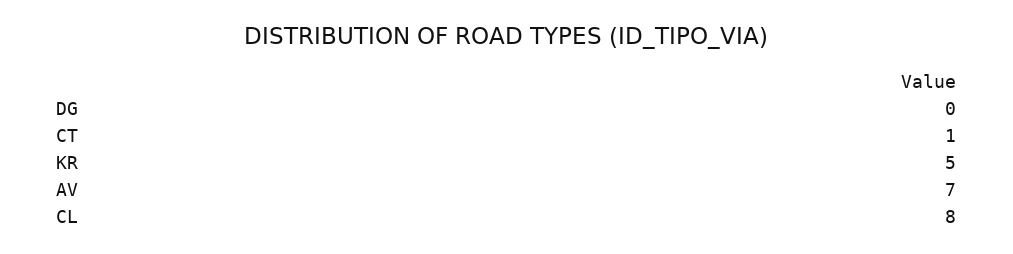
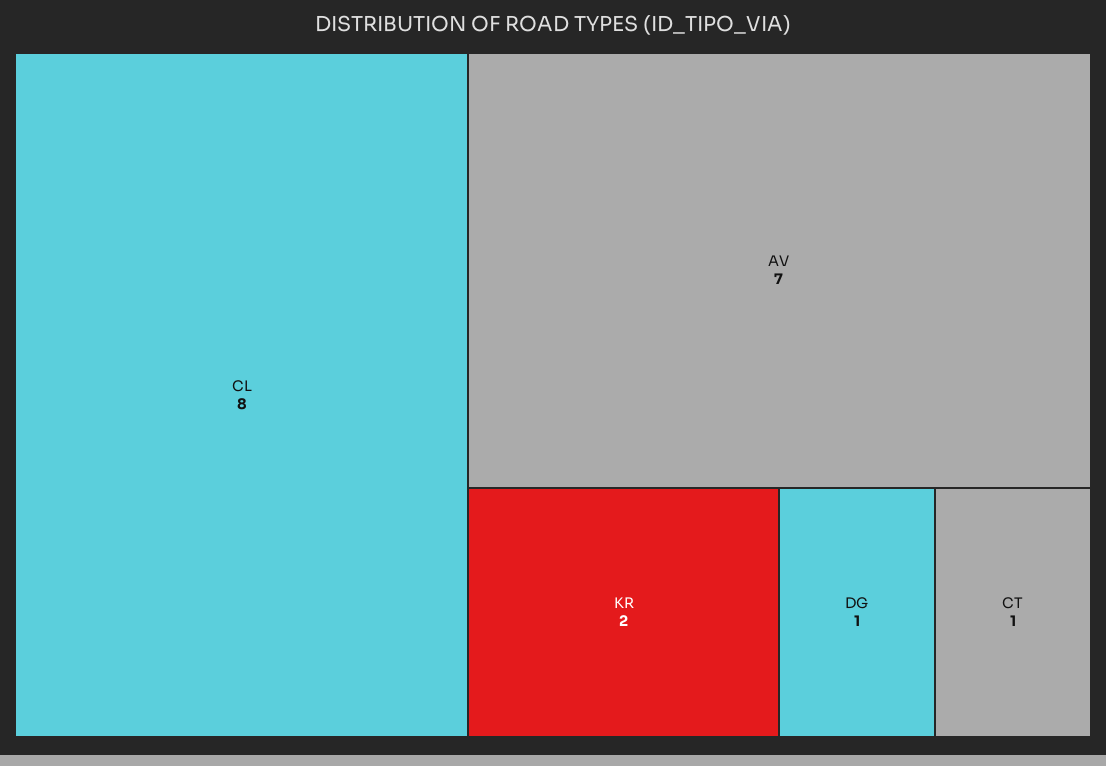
  {
-   "DG": 0,
+   "DG": 1,
    "CT": 1,
-   "KR": 5,
+   "KR": 2,
    "AV": 7,
    "CL": 8
  }

